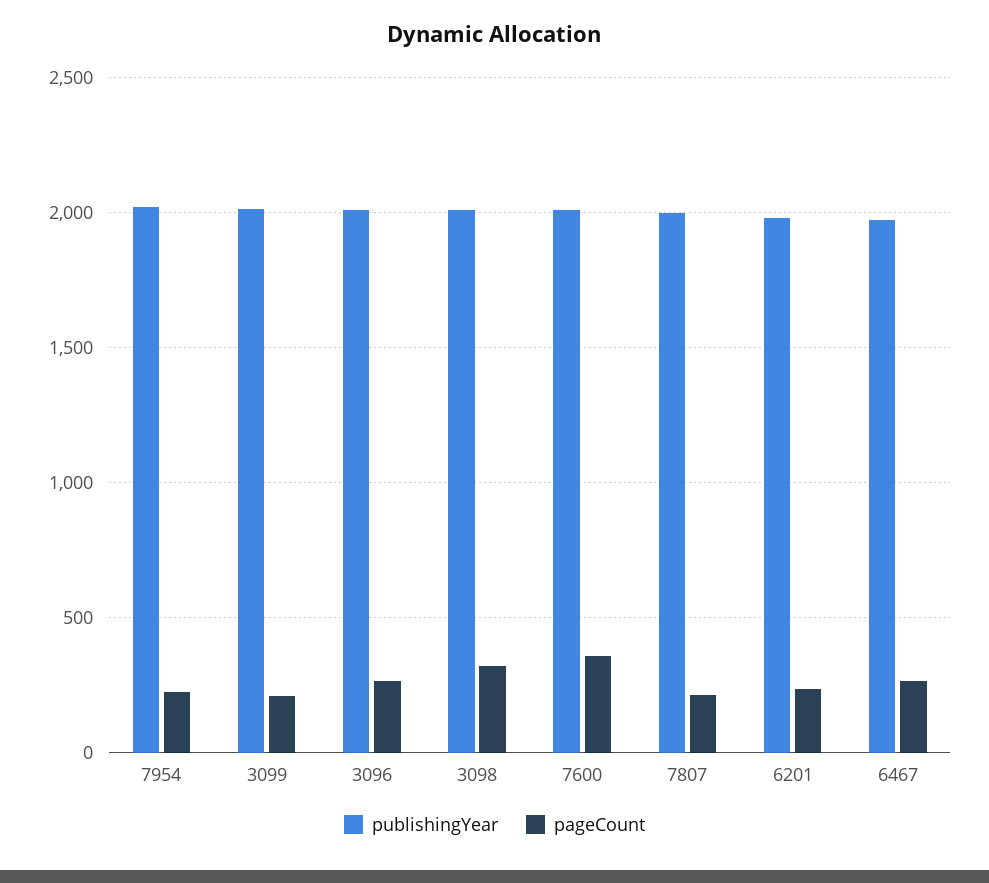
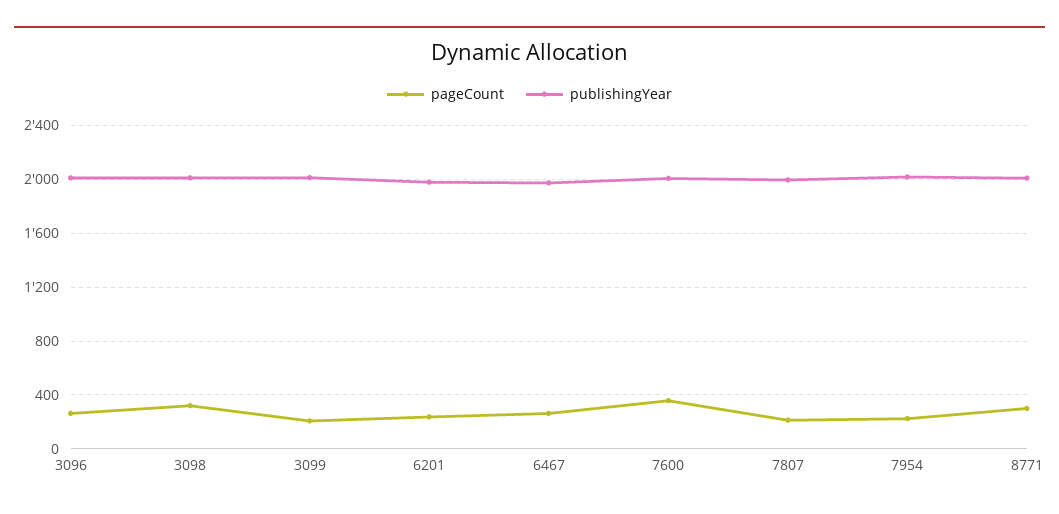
  {
    "publishingYear": {
      "7954": 2000,
      "3099": 2000,
      "3096": 2000,
      "3098": 2000,
      "7600": 2000,
      "7807": 2000,
      "6201": 2000,
-     "6467": 1950
+     "6467": 1950,
+     "8771": 2000
    },
    "pageCount": {
      "7954": 200,
      "3099": 200,
      "3096": 250,
      "3098": 300,
      "7600": 350,
      "7807": 200,
      "6201": 250,
-     "6467": 250
+     "6467": 250,
+     "8771": 300
    }
  }

